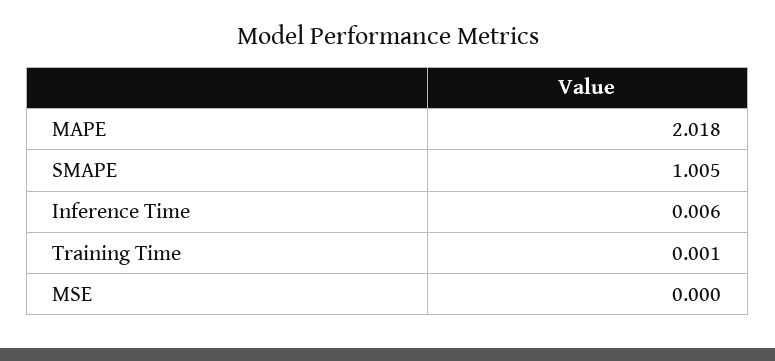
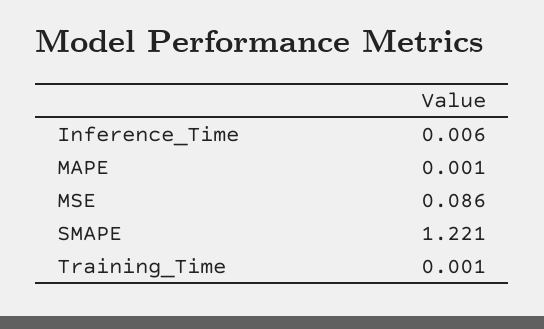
  {
-   "MAPE": 2.018,
+   "MAPE": 0.001,
-   "SMAPE": 1.005,
+   "SMAPE": 1.221,
    "Inference Time": 0.006,
    "Training Time": 0.001,
-   "MSE": 0
+   "MSE": 0.086
  }

